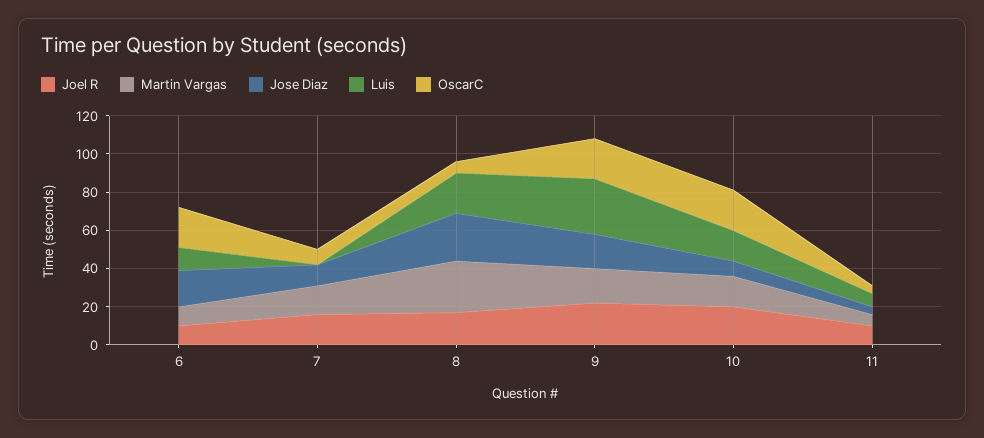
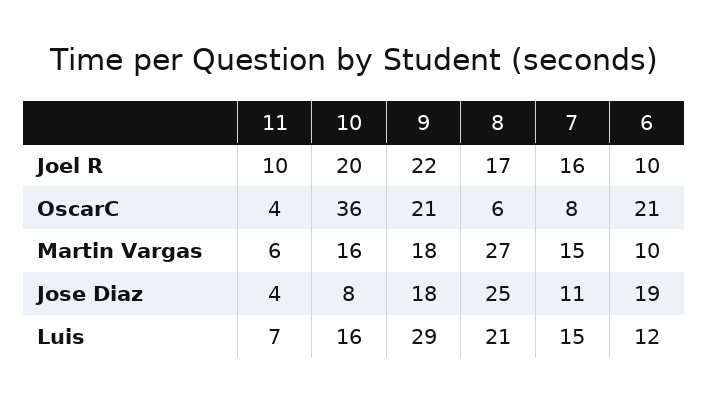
  {
    "Joel R": {
      "6": 10,
      "7": 16,
      "8": 17,
      "9": 22,
      "10": 20,
      "11": 10
    },
    "Martin Vargas": {
      "6": 10,
      "7": 15,
      "8": 27,
      "9": 18,
      "10": 16,
      "11": 6
    },
    "Jose Diaz": {
      "6": 19,
      "7": 11,
      "8": 25,
      "9": 18,
      "10": 8,
      "11": 4
    },
    "Luis": {
      "6": 12,
-     "7": 0,
+     "7": 15,
      "8": 21,
      "9": 29,
      "10": 16,
      "11": 7
    },
    "OscarC": {
      "6": 21,
      "7": 8,
      "8": 6,
      "9": 21,
-     "10": 20,
+     "10": 36,
      "11": 4
    }
  }

